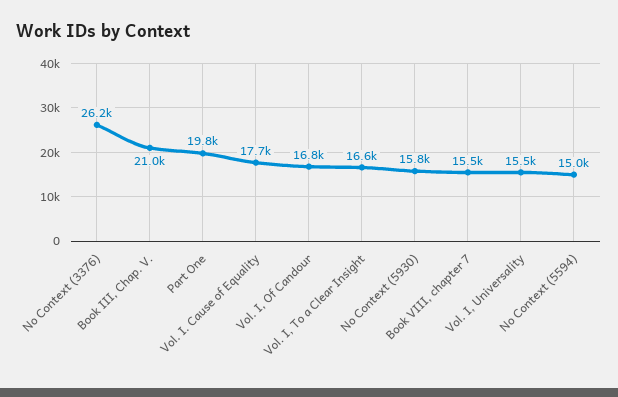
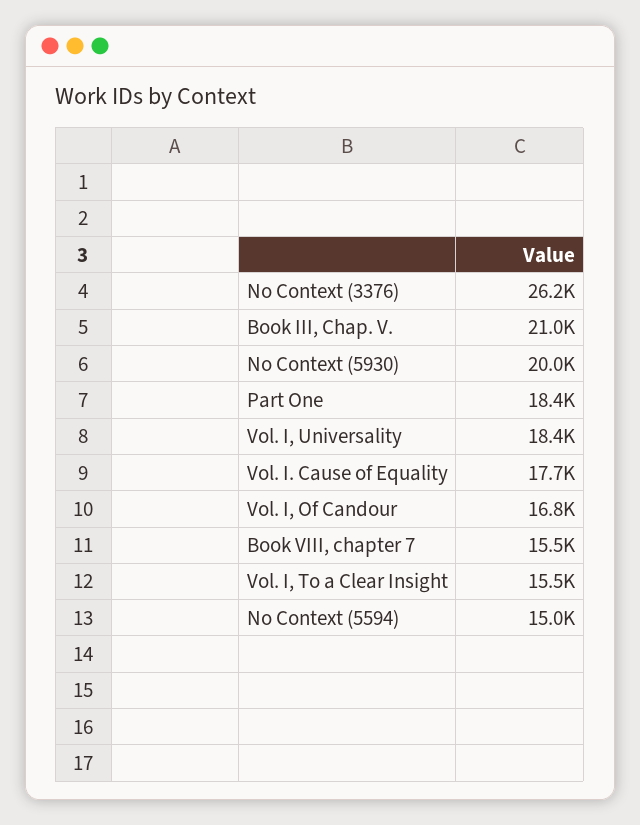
  {
    "No Context (3376)": 26200,
    "Book III, Chap. V.": 21000,
-   "Part One": 19800,
+   "Part One": 18400,
    "Vol. I. Cause of Equality": 17700,
    "Vol. I, Of Candour": 16800,
-   "Vol. I, To a Clear Insight": 16600,
+   "Vol. I, To a Clear Insight": 15500,
-   "No Context (5930)": 15800,
+   "No Context (5930)": 20000,
    "Book VIII, chapter 7": 15500,
-   "Vol. I, Universality": 15500,
+   "Vol. I, Universality": 18400,
    "No Context (5594)": 15000
  }

